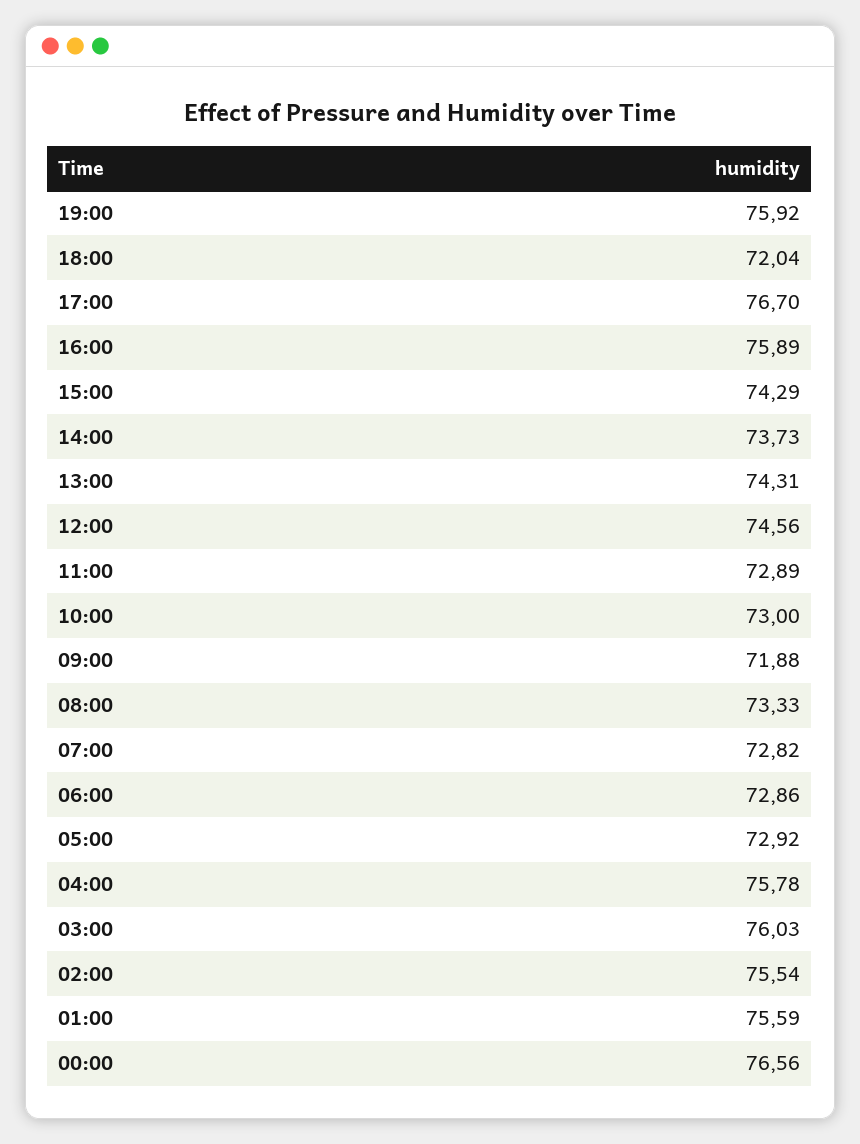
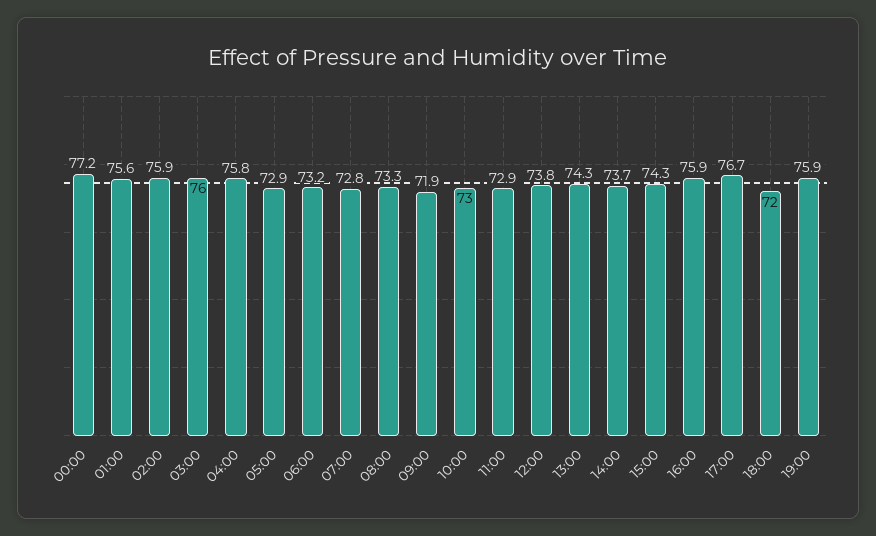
  {
    "19:00": 75.92,
    "18:00": 72.04,
    "17:00": 76.7,
    "16:00": 75.89,
    "15:00": 74.29,
    "14:00": 73.73,
    "13:00": 74.31,
-   "12:00": 74.56,
+   "12:00": 73.8,
    "11:00": 72.89,
    "10:00": 73,
    "09:00": 71.88,
    "08:00": 73.33,
    "07:00": 72.82,
-   "06:00": 72.86,
+   "06:00": 73.2,
    "05:00": 72.92,
    "04:00": 75.78,
    "03:00": 76.03,
-   "02:00": 75.54,
+   "02:00": 75.9,
    "01:00": 75.59,
-   "00:00": 76.56
+   "00:00": 77.2
  }

